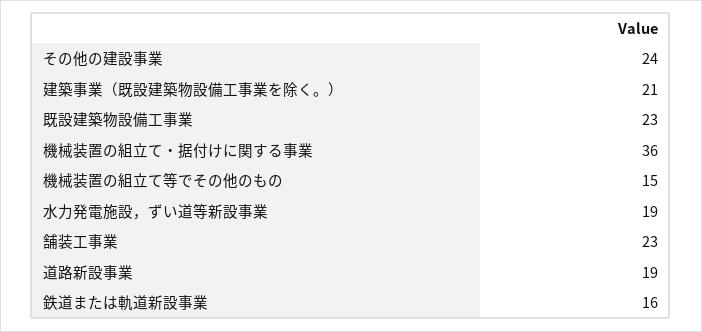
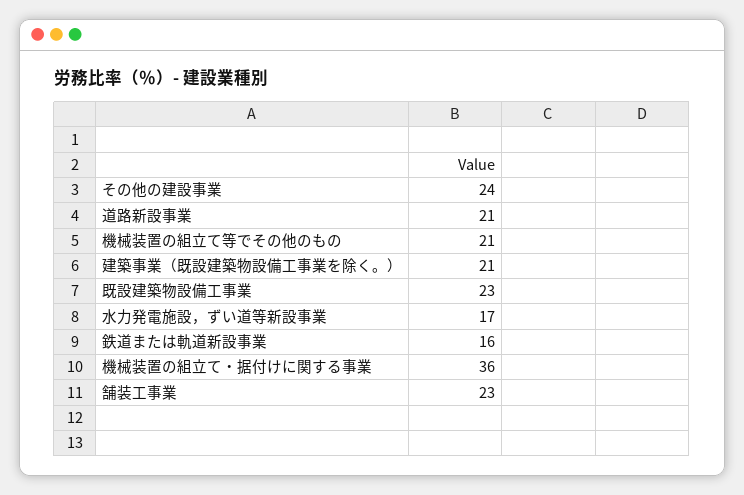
  {
    "その他の建設事業": 24,
    "建築事業（既設建築物設備工事業を除く。）": 21,
    "既設建築物設備工事業": 23,
    "機械装置の組立て・据付けに関する事業": 36,
-   "機械装置の組立て等でその他のもの": 15,
+   "機械装置の組立て等でその他のもの": 21,
-   "水力発電施設，ずい道等新設事業": 19,
+   "水力発電施設，ずい道等新設事業": 17,
    "舗装工事業": 23,
-   "道路新設事業": 19,
+   "道路新設事業": 21,
    "鉄道または軌道新設事業": 16
  }

